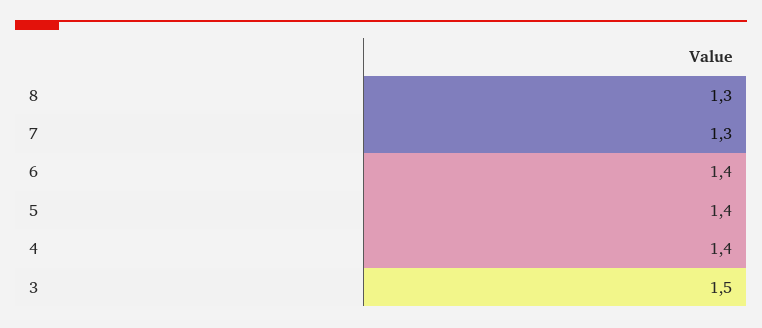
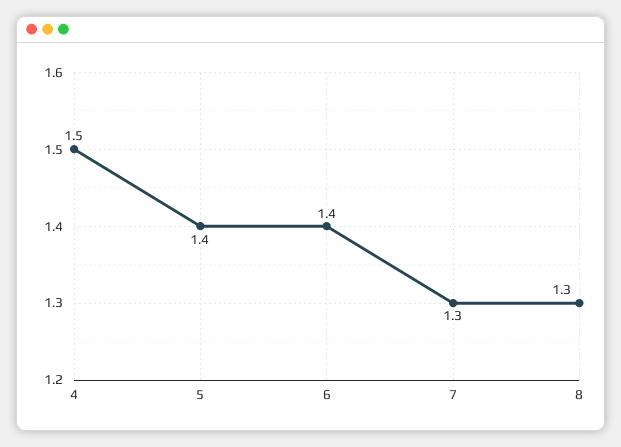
  {
    "8": 1.3,
    "7": 1.3,
    "6": 1.4,
    "5": 1.4,
-   "4": 1.4,
+   "4": 1.5
-   "3": 1.5
  }

